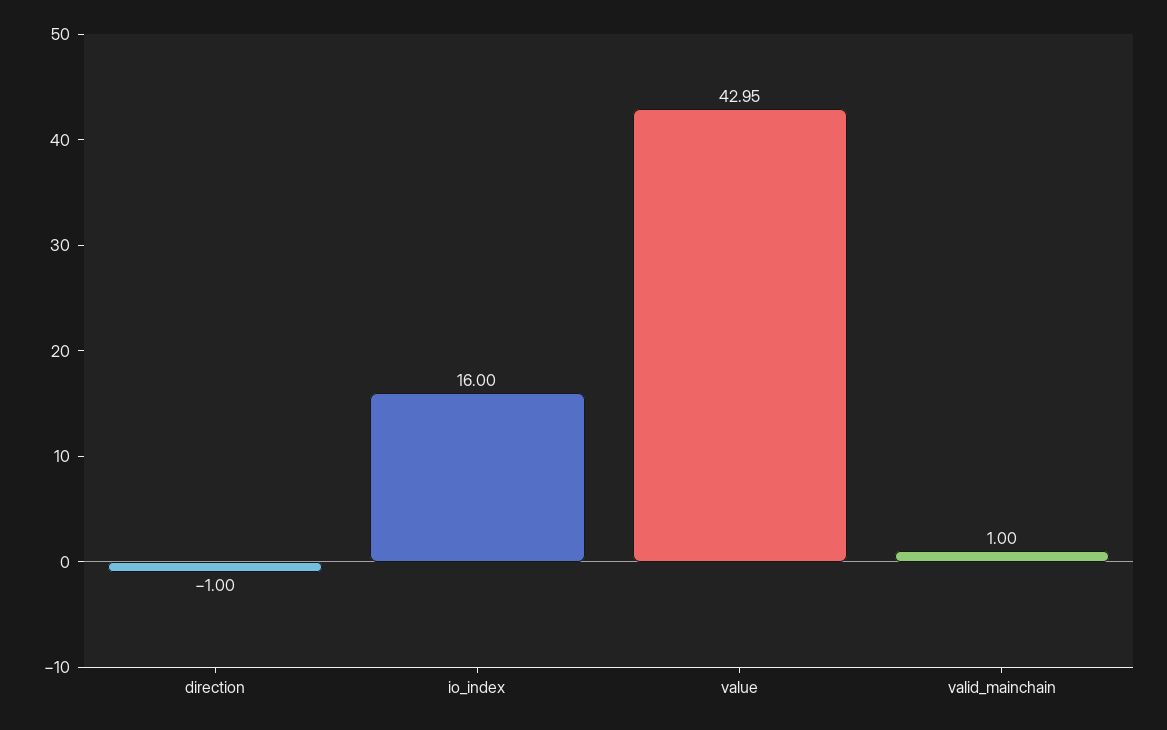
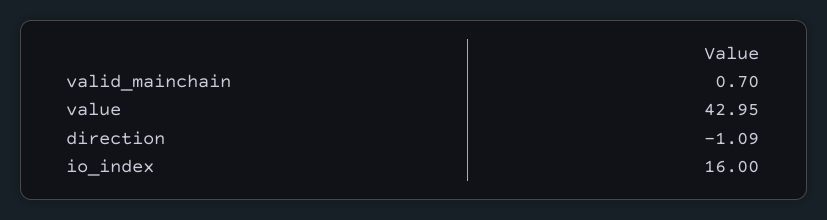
  {
-   "direction": -1,
+   "direction": -1.09,
    "io_index": 16,
    "value": 42.95,
-   "valid_mainchain": 1
+   "valid_mainchain": 0.7
  }

